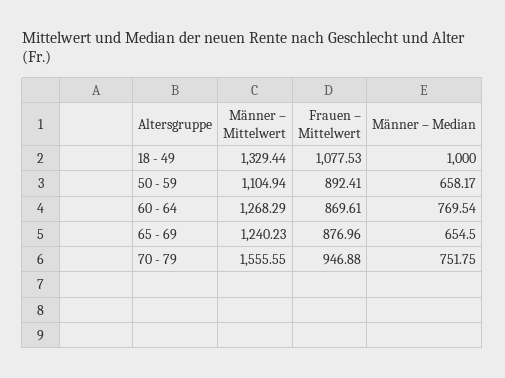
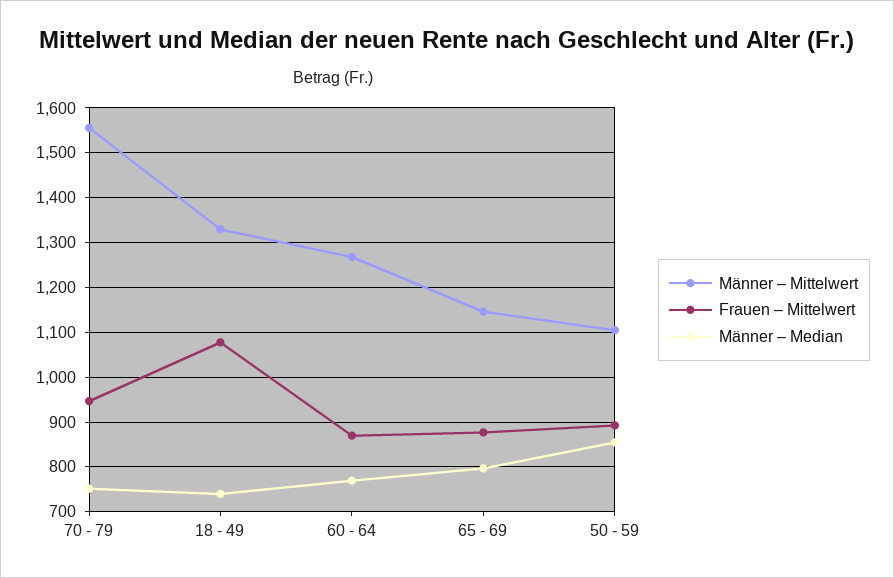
  {
    "Männer – Mittelwert": {
      "18 - 49": 1329.44,
      "50 - 59": 1104.94,
      "60 - 64": 1268.29,
-     "65 - 69": 1240.23,
+     "65 - 69": 1140,
      "70 - 79": 1555.55
    },
    "Frauen – Mittelwert": {
      "18 - 49": 1077.53,
      "50 - 59": 892.41,
      "60 - 64": 869.61,
      "65 - 69": 876.96,
      "70 - 79": 946.88
    },
    "Männer – Median": {
-     "18 - 49": 1000,
+     "18 - 49": 740,
-     "50 - 59": 658.17,
+     "50 - 59": 860,
      "60 - 64": 769.54,
-     "65 - 69": 654.5,
+     "65 - 69": 800,
      "70 - 79": 751.75
    }
  }

